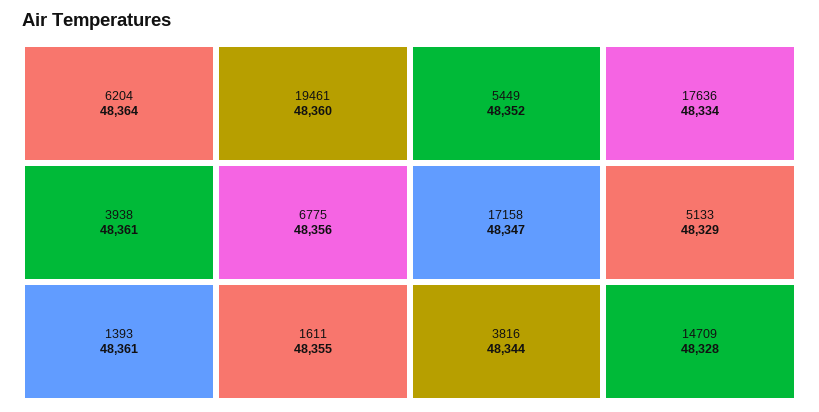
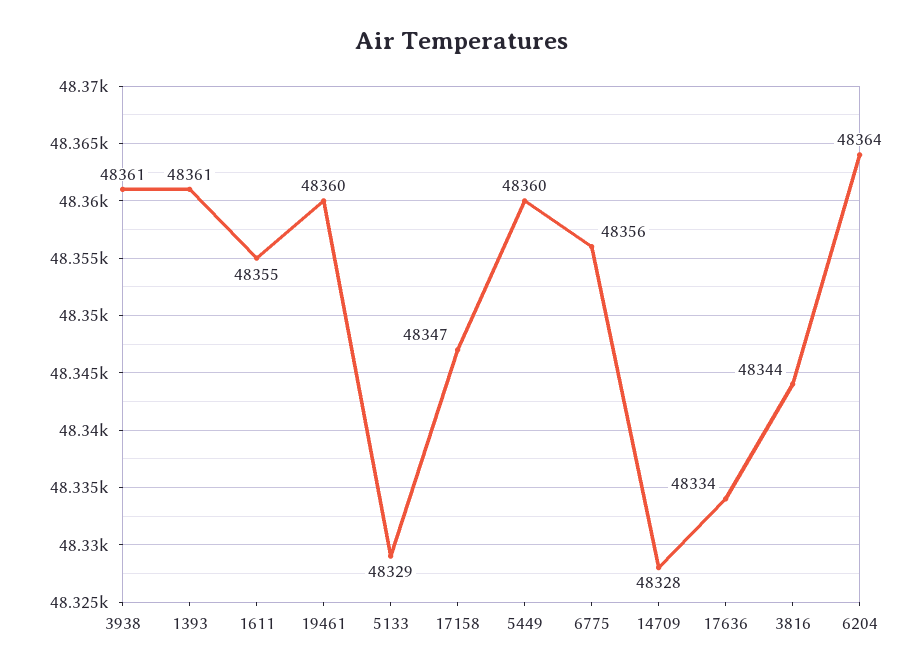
  {
    "6204": 48364,
    "3938": 48361,
    "1393": 48361,
    "19461": 48360,
    "6775": 48356,
    "1611": 48355,
-   "5449": 48352,
+   "5449": 48360,
    "17158": 48347,
    "3816": 48344,
    "17636": 48334,
    "5133": 48329,
    "14709": 48328
  }

